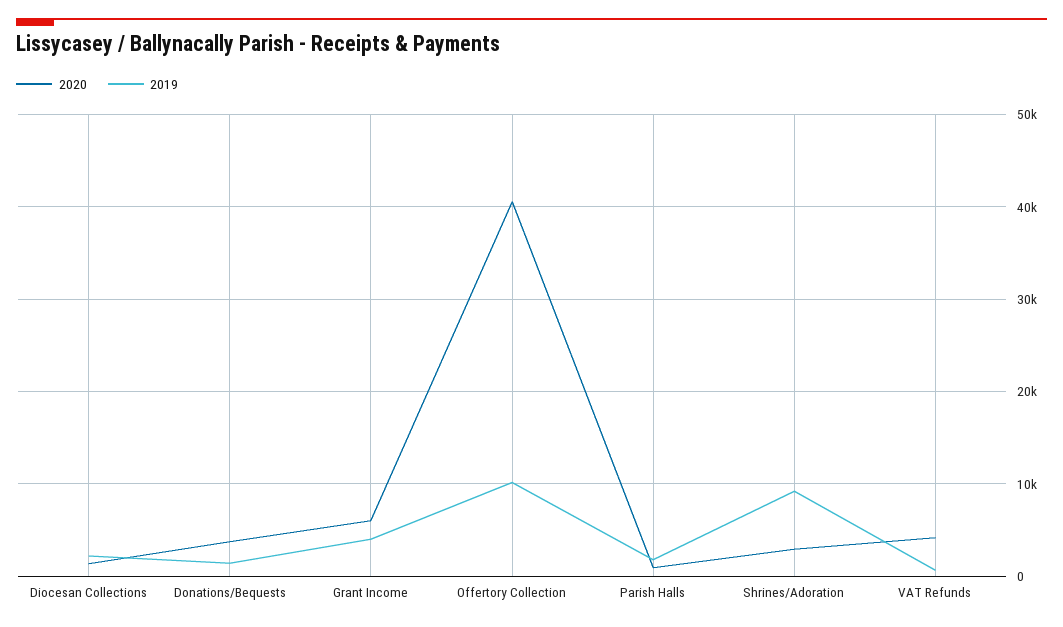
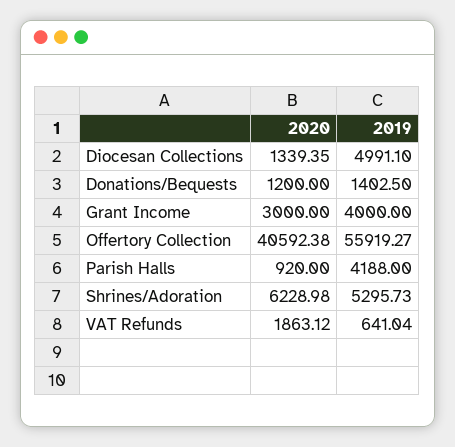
  {
    "2020": {
      "Diocesan Collections": 1339.35,
-     "Donations/Bequests": 4000,
+     "Donations/Bequests": 1200,
-     "Grant Income": 6000,
+     "Grant Income": 3000,
      "Offertory Collection": 40592.38,
      "Parish Halls": 920,
-     "Shrines/Adoration": 3000,
+     "Shrines/Adoration": 6228.98,
-     "VAT Refunds": 4000
+     "VAT Refunds": 1863.12
    },
    "2019": {
-     "Diocesan Collections": 2000,
+     "Diocesan Collections": 4991.1,
      "Donations/Bequests": 1402.5,
      "Grant Income": 4000,
-     "Offertory Collection": 10000,
+     "Offertory Collection": 55919.27,
-     "Parish Halls": 2000,
+     "Parish Halls": 4188,
-     "Shrines/Adoration": 9000,
+     "Shrines/Adoration": 5295.73,
      "VAT Refunds": 641.04
    }
  }

